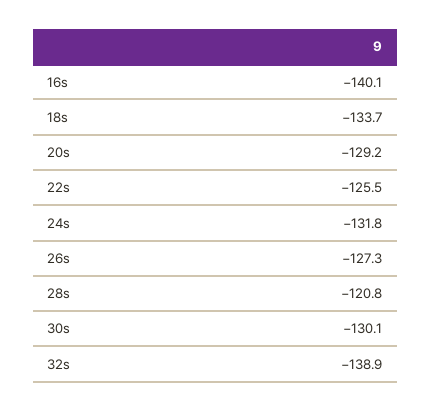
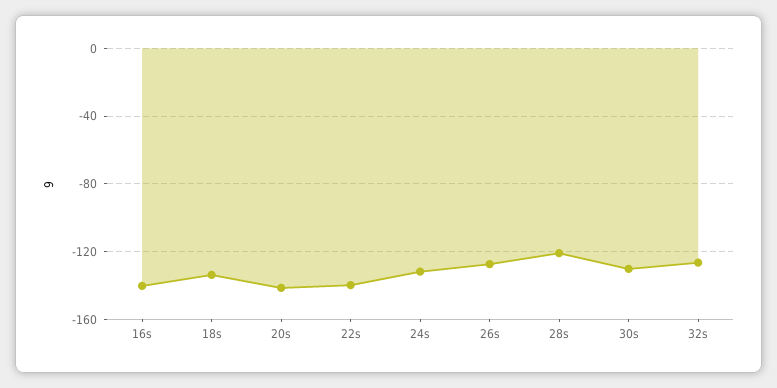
  {
    "16s": -140.1,
    "18s": -133.7,
-   "20s": -129.2,
+   "20s": -140,
-   "22s": -125.5,
+   "22s": -140,
    "24s": -131.8,
    "26s": -127.3,
    "28s": -120.8,
    "30s": -130.1,
-   "32s": -138.9
+   "32s": -125
  }

